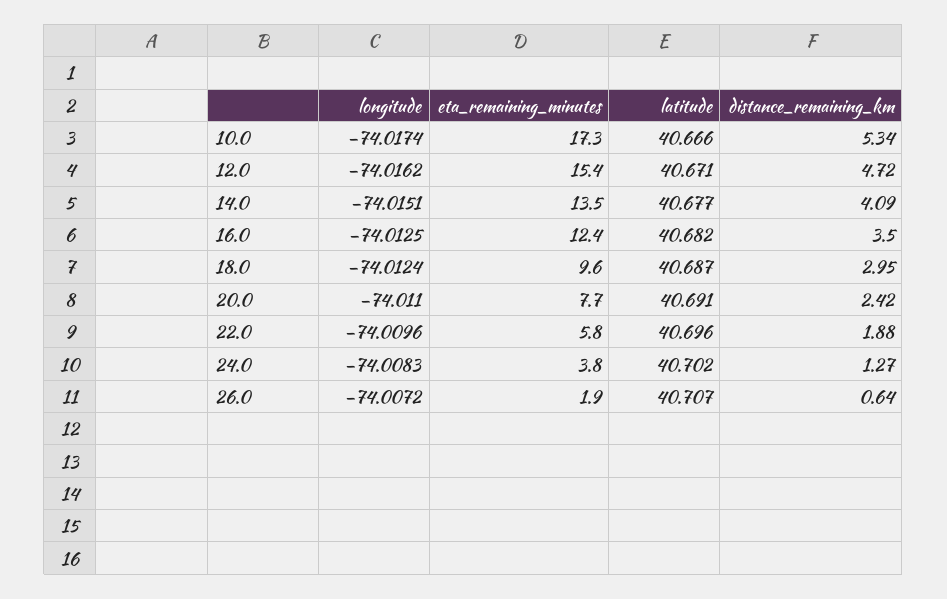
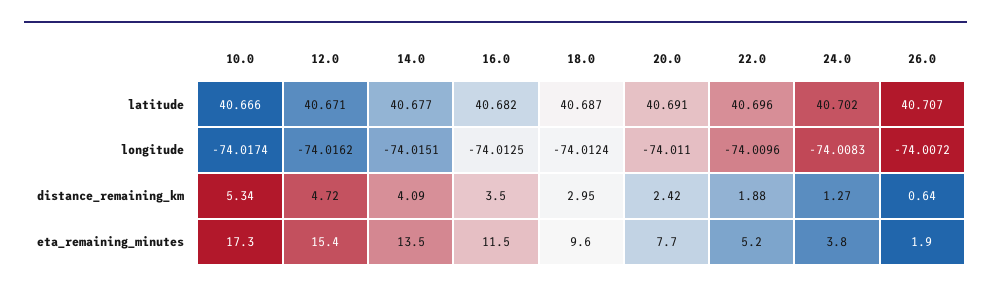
  {
    "longitude": {
      "10.0": -74.0174,
      "12.0": -74.0162,
      "14.0": -74.0151,
      "16.0": -74.0125,
      "18.0": -74.0124,
      "20.0": -74.011,
      "22.0": -74.0096,
      "24.0": -74.0083,
      "26.0": -74.0072
    },
    "eta_remaining_minutes": {
      "10.0": 17.3,
      "12.0": 15.4,
      "14.0": 13.5,
-     "16.0": 12.4,
+     "16.0": 11.5,
      "18.0": 9.6,
      "20.0": 7.7,
-     "22.0": 5.8,
+     "22.0": 5.2,
      "24.0": 3.8,
      "26.0": 1.9
    },
    "latitude": {
      "10.0": 40.666,
      "12.0": 40.671,
      "14.0": 40.677,
      "16.0": 40.682,
      "18.0": 40.687,
      "20.0": 40.691,
      "22.0": 40.696,
      "24.0": 40.702,
      "26.0": 40.707
    },
    "distance_remaining_km": {
      "10.0": 5.34,
      "12.0": 4.72,
      "14.0": 4.09,
      "16.0": 3.5,
      "18.0": 2.95,
      "20.0": 2.42,
      "22.0": 1.88,
      "24.0": 1.27,
      "26.0": 0.64
    }
  }

